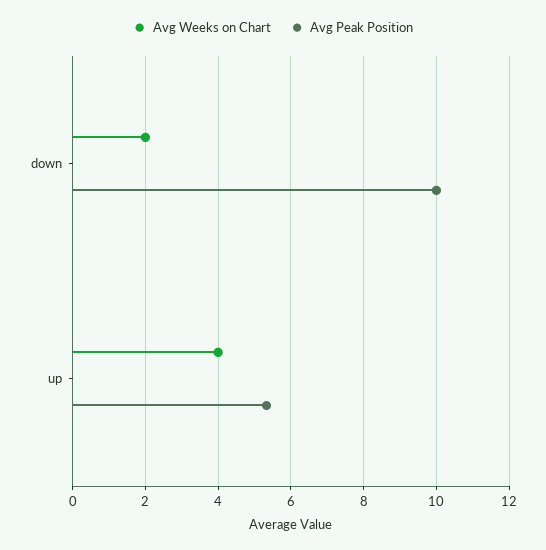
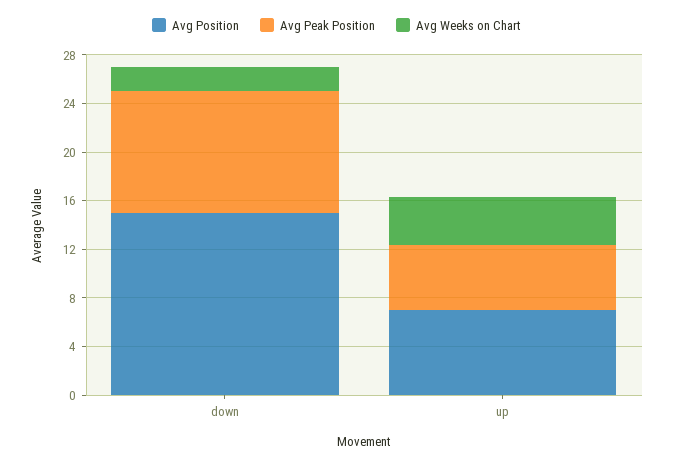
  {
    "Avg Weeks on Chart": {
      "down": 2,
      "up": 4
    },
    "Avg Peak Position": {
      "down": 10,
      "up": 5.4
-   }
+   },
+   "Avg Position": {
+     "down": 15,
+     "up": 7
+   }
  }

